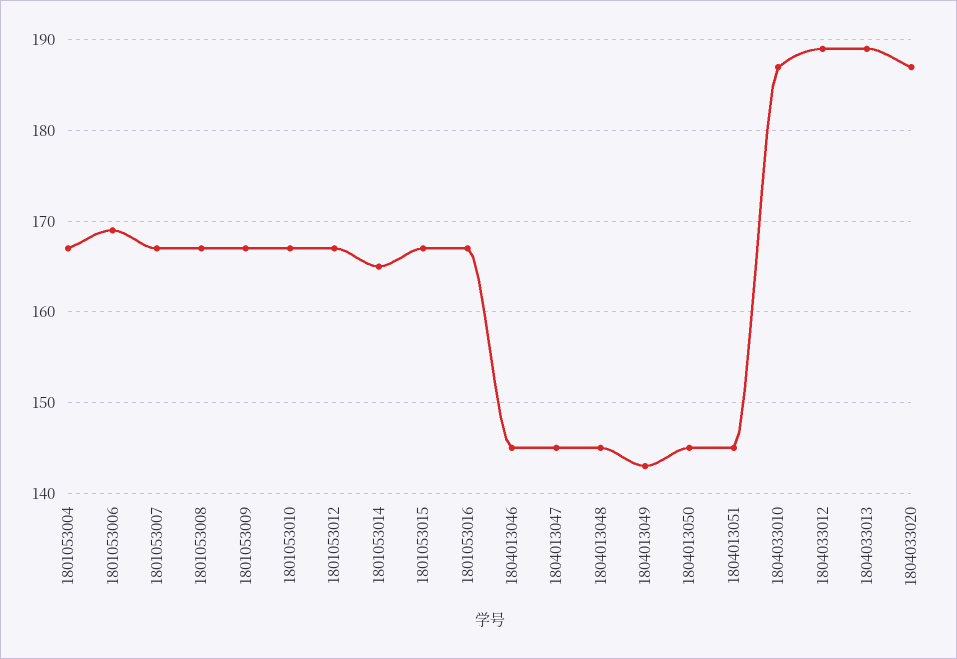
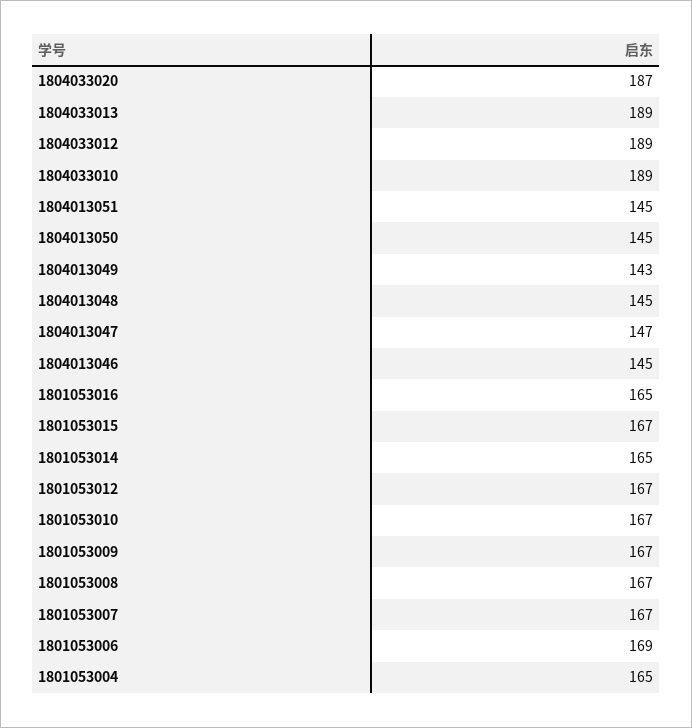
  {
-   "1801053004": 167,
+   "1801053004": 165,
    "1801053006": 169,
    "1801053007": 167,
    "1801053008": 167,
    "1801053009": 167,
    "1801053010": 167,
    "1801053012": 167,
    "1801053014": 165,
    "1801053015": 167,
-   "1801053016": 167,
+   "1801053016": 165,
    "1804013046": 145,
-   "1804013047": 145,
+   "1804013047": 147,
    "1804013048": 145,
    "1804013049": 143,
    "1804013050": 145,
    "1804013051": 145,
-   "1804033010": 187,
+   "1804033010": 189,
    "1804033012": 189,
    "1804033013": 189,
    "1804033020": 187
  }

